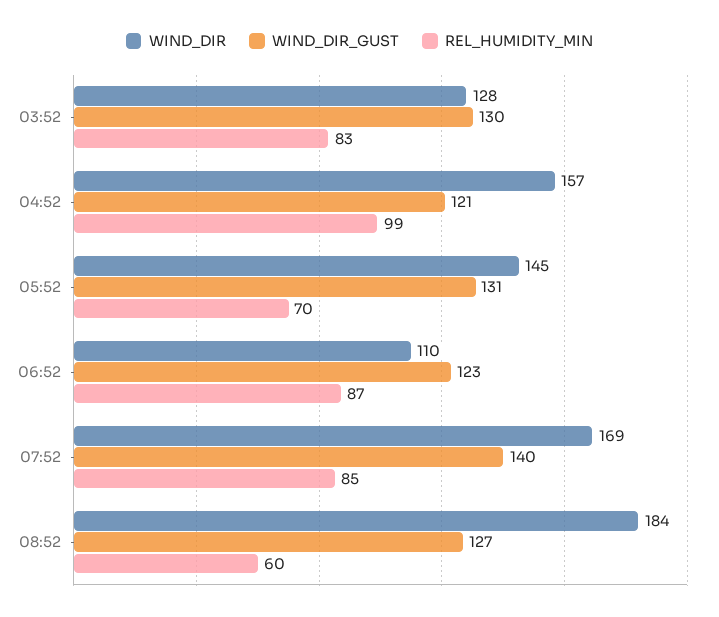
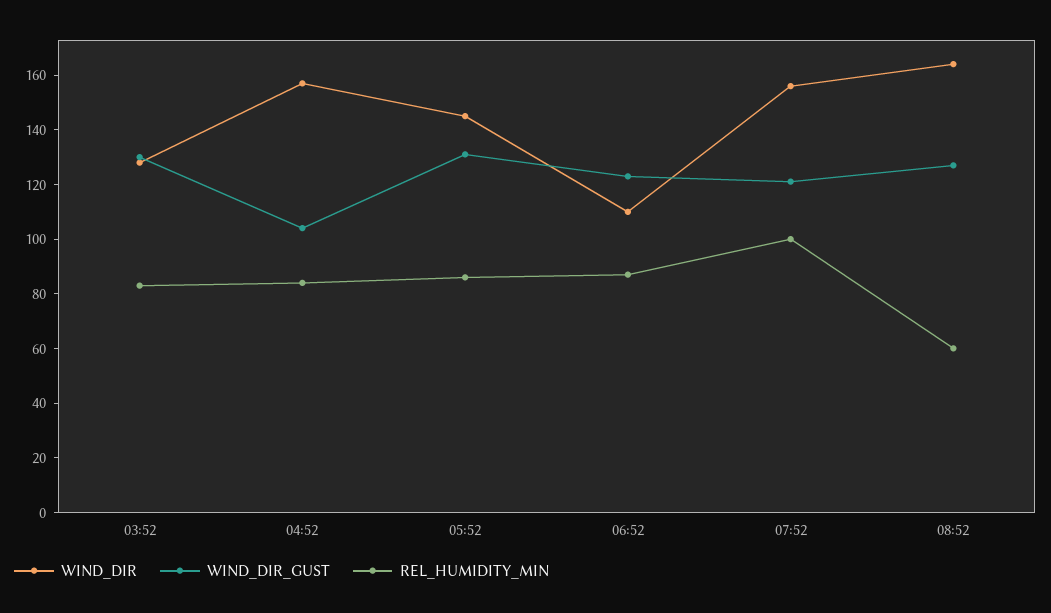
  {
    "WIND_DIR": {
      "03:52": 128,
      "04:52": 157,
      "05:52": 145,
      "06:52": 110,
-     "07:52": 169,
+     "07:52": 155,
-     "08:52": 184
+     "08:52": 165
    },
    "WIND_DIR_GUST": {
      "03:52": 130,
-     "04:52": 121,
+     "04:52": 105,
      "05:52": 131,
      "06:52": 123,
-     "07:52": 140,
+     "07:52": 120,
      "08:52": 127
    },
    "REL_HUMIDITY_MIN": {
      "03:52": 83,
-     "04:52": 99,
+     "04:52": 85,
-     "05:52": 70,
+     "05:52": 85,
      "06:52": 87,
-     "07:52": 85,
+     "07:52": 100,
      "08:52": 60
    }
  }

